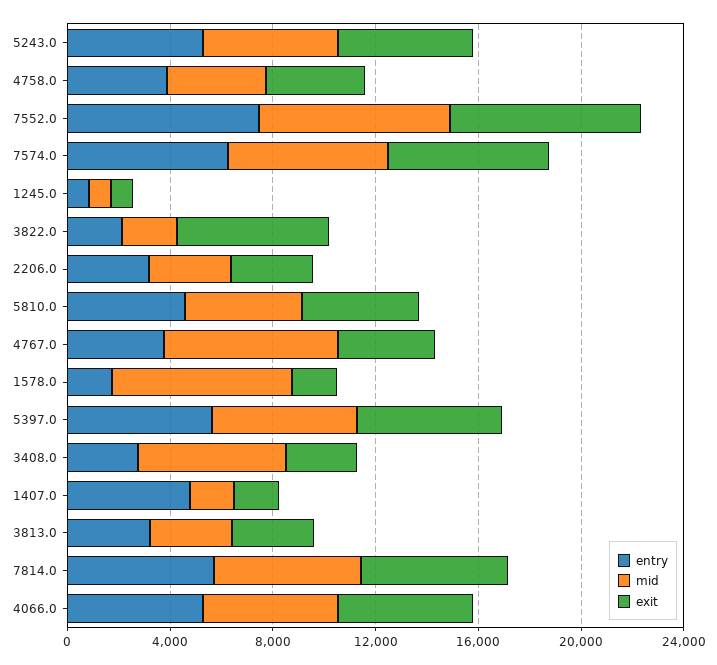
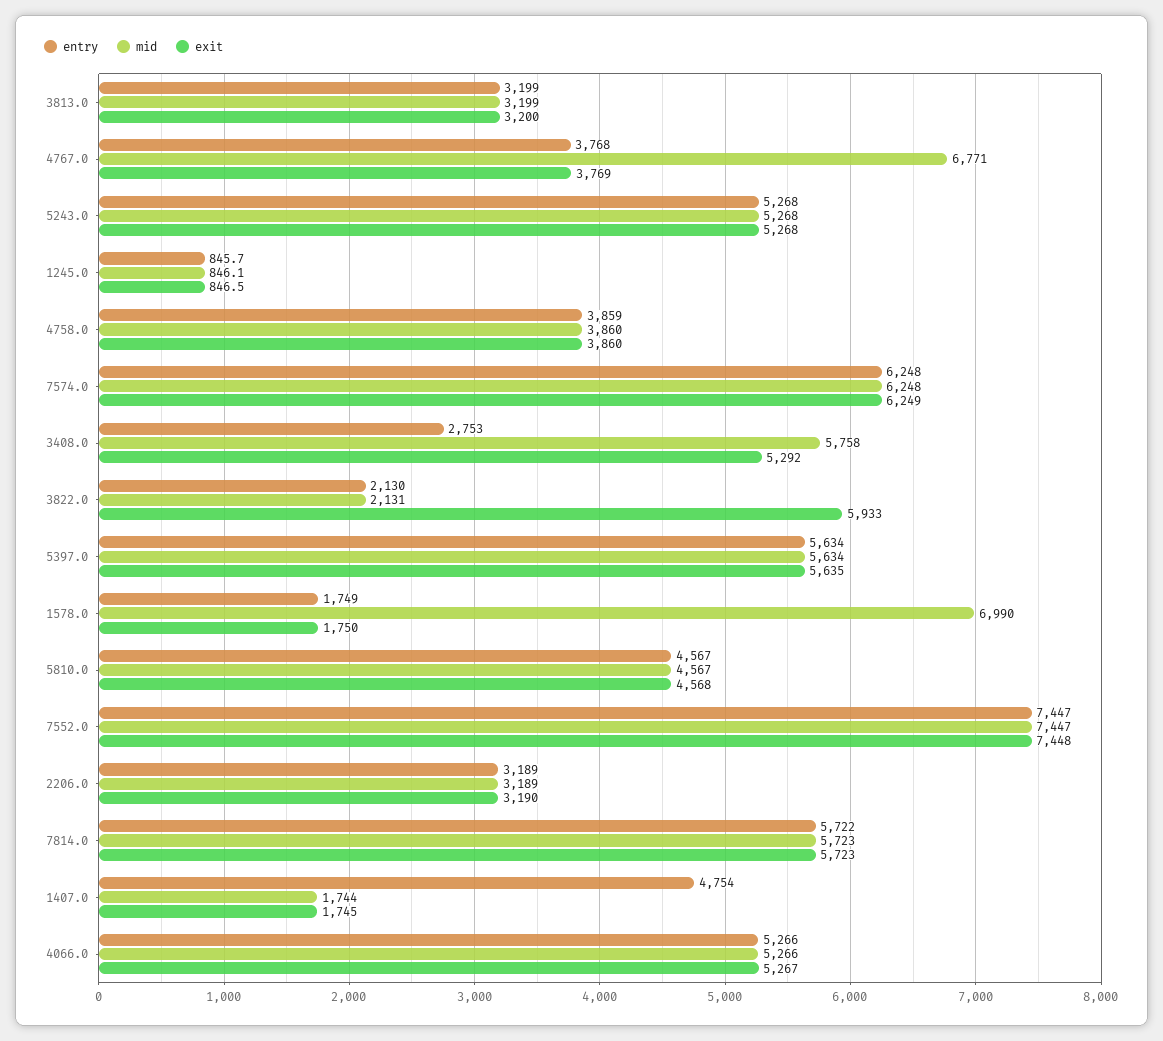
  {
    "entry": {
      "5243.0": 5268,
      "4758.0": 3859,
      "7552.0": 7447,
      "7574.0": 6248,
      "1245.0": 845.7,
      "3822.0": 2130,
      "2206.0": 3189,
      "5810.0": 4567,
      "4767.0": 3768,
      "1578.0": 1749,
      "5397.0": 5634,
      "3408.0": 2753,
      "1407.0": 4754,
      "3813.0": 3199,
      "7814.0": 5722,
      "4066.0": 5266
    },
    "mid": {
      "5243.0": 5268,
      "4758.0": 3860,
      "7552.0": 7447,
      "7574.0": 6248,
      "1245.0": 846.1,
      "3822.0": 2131,
      "2206.0": 3189,
      "5810.0": 4567,
      "4767.0": 6771,
      "1578.0": 6990,
      "5397.0": 5634,
      "3408.0": 5758,
      "1407.0": 1744,
      "3813.0": 3199,
      "7814.0": 5723,
      "4066.0": 5266
    },
    "exit": {
      "5243.0": 5268,
      "4758.0": 3860,
      "7552.0": 7448,
      "7574.0": 6249,
      "1245.0": 846.5,
      "3822.0": 5933,
      "2206.0": 3190,
      "5810.0": 4568,
      "4767.0": 3769,
      "1578.0": 1750,
      "5397.0": 5635,
-     "3408.0": 3000,
+     "3408.0": 5292,
      "1407.0": 1745,
      "3813.0": 3200,
      "7814.0": 5723,
      "4066.0": 5267
    }
  }

